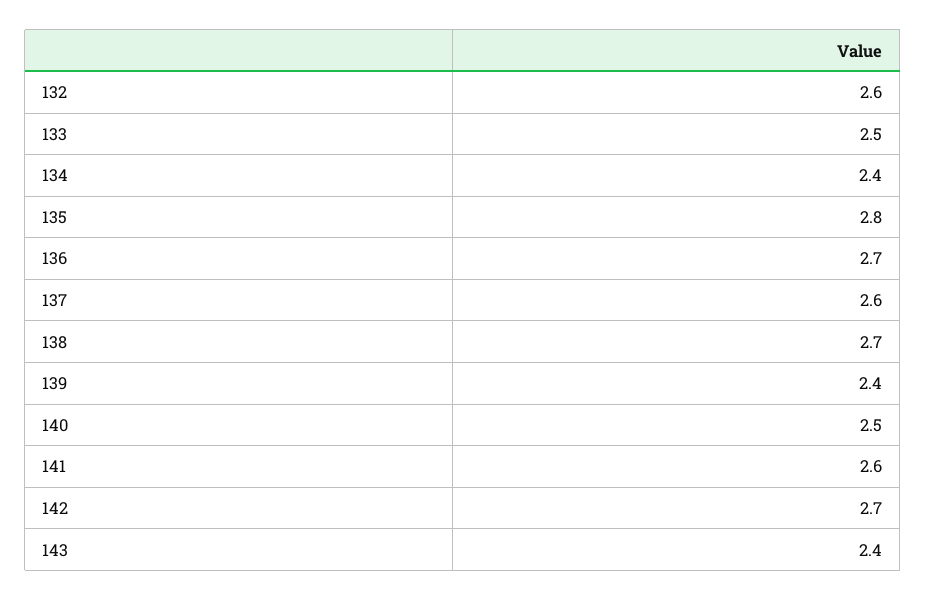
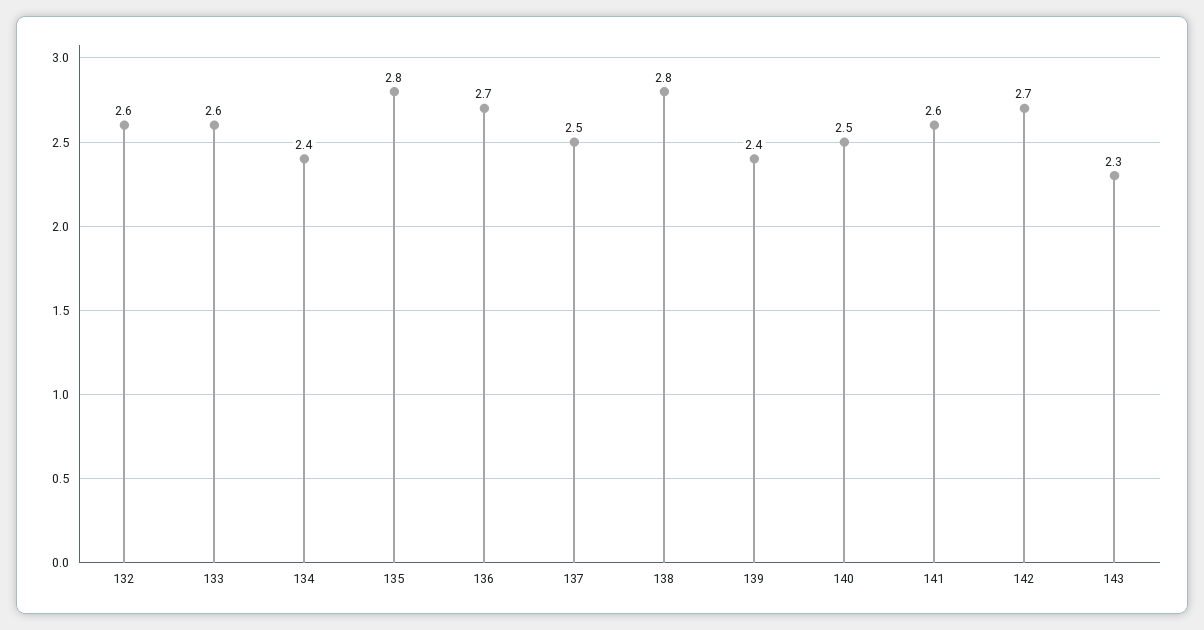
  {
    "132": 2.6,
-   "133": 2.5,
+   "133": 2.6,
    "134": 2.4,
    "135": 2.8,
    "136": 2.7,
-   "137": 2.6,
+   "137": 2.5,
-   "138": 2.7,
+   "138": 2.8,
    "139": 2.4,
    "140": 2.5,
    "141": 2.6,
    "142": 2.7,
-   "143": 2.4
+   "143": 2.3
  }

